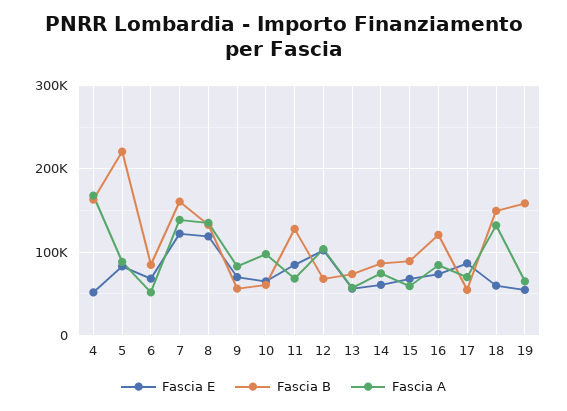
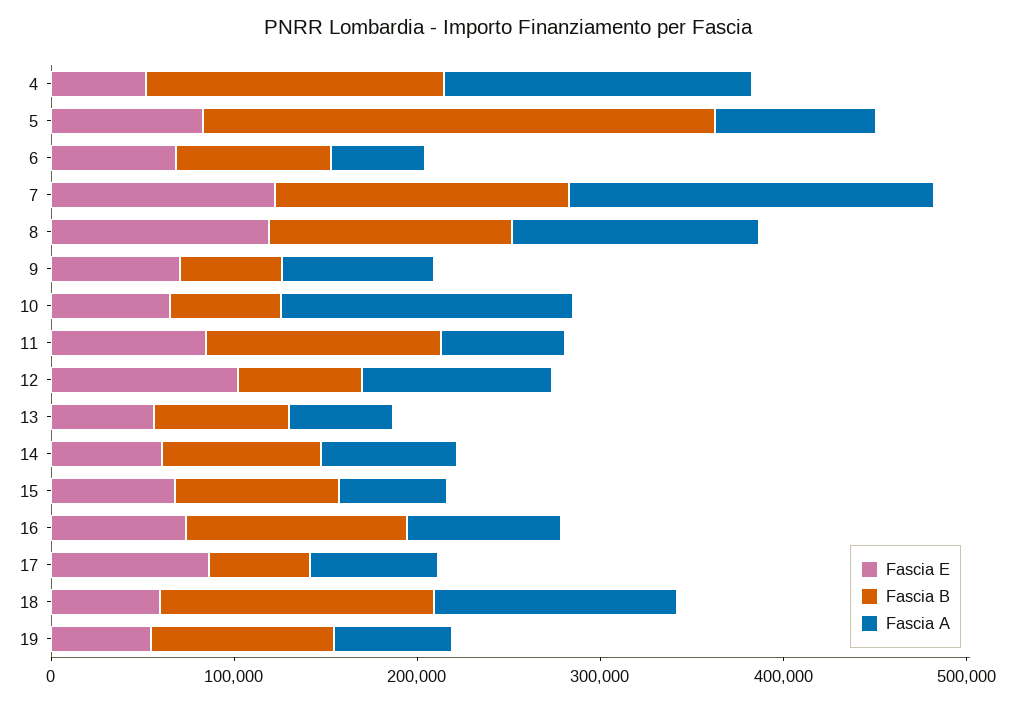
  {
    "Fascia E": {
      "4": 50000,
      "5": 80000,
      "6": 70000,
      "7": 120000,
      "8": 120000,
      "9": 70000,
      "10": 60000,
      "11": 80000,
      "12": 100000,
      "13": 60000,
      "14": 60000,
      "15": 70000,
      "16": 70000,
      "17": 90000,
      "18": 60000,
      "19": 50000
    },
    "Fascia B": {
      "4": 160000,
-     "5": 220000,
+     "5": 280000,
      "6": 80000,
      "7": 160000,
      "8": 130000,
      "9": 60000,
      "10": 60000,
      "11": 130000,
      "12": 70000,
      "13": 70000,
      "14": 90000,
      "15": 90000,
      "16": 120000,
      "17": 50000,
      "18": 150000,
-     "19": 160000
+     "19": 100000
    },
    "Fascia A": {
      "4": 170000,
      "5": 90000,
      "6": 50000,
-     "7": 140000,
+     "7": 200000,
      "8": 140000,
      "9": 80000,
-     "10": 100000,
+     "10": 160000,
      "11": 70000,
      "12": 100000,
      "13": 60000,
      "14": 70000,
      "15": 60000,
      "16": 80000,
      "17": 70000,
      "18": 130000,
      "19": 60000
    }
  }

